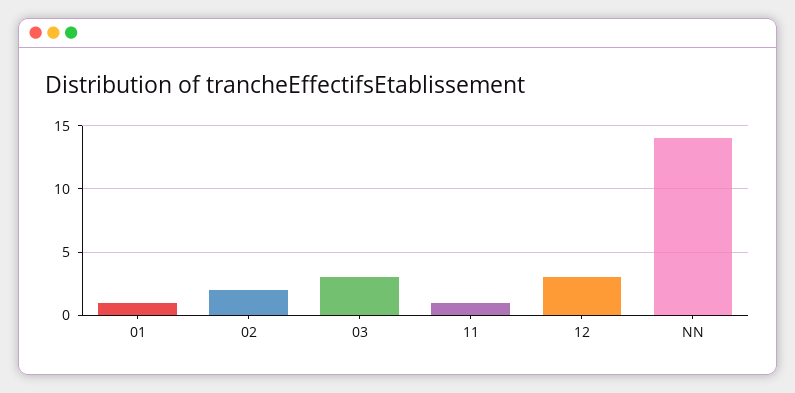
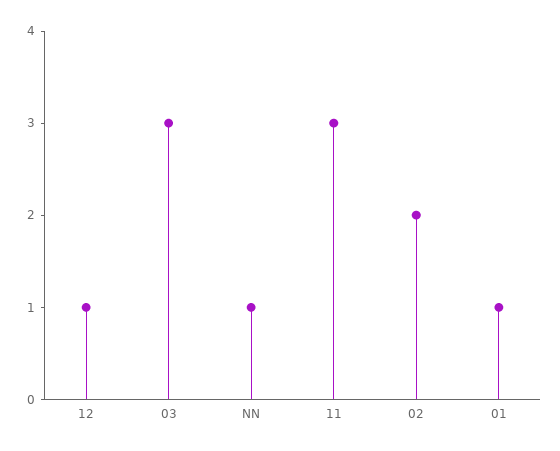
  {
    "01": 1,
    "02": 2,
    "03": 3,
-   "11": 1,
+   "11": 3,
-   "12": 3,
+   "12": 1,
-   "NN": 14
+   "NN": 1
  }

